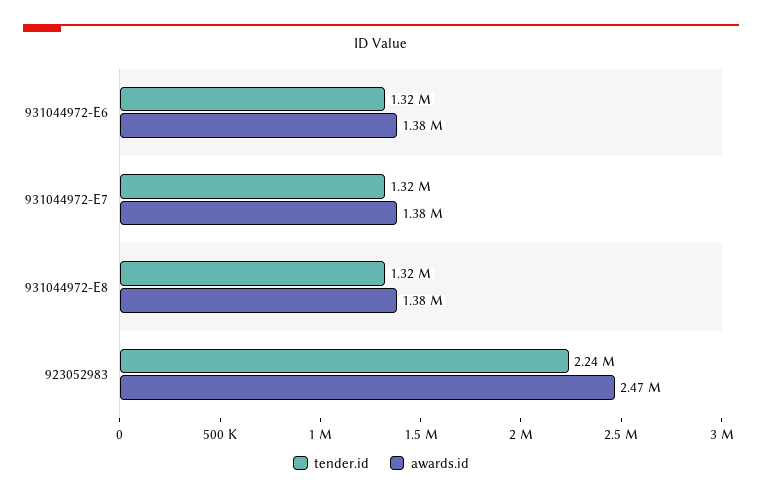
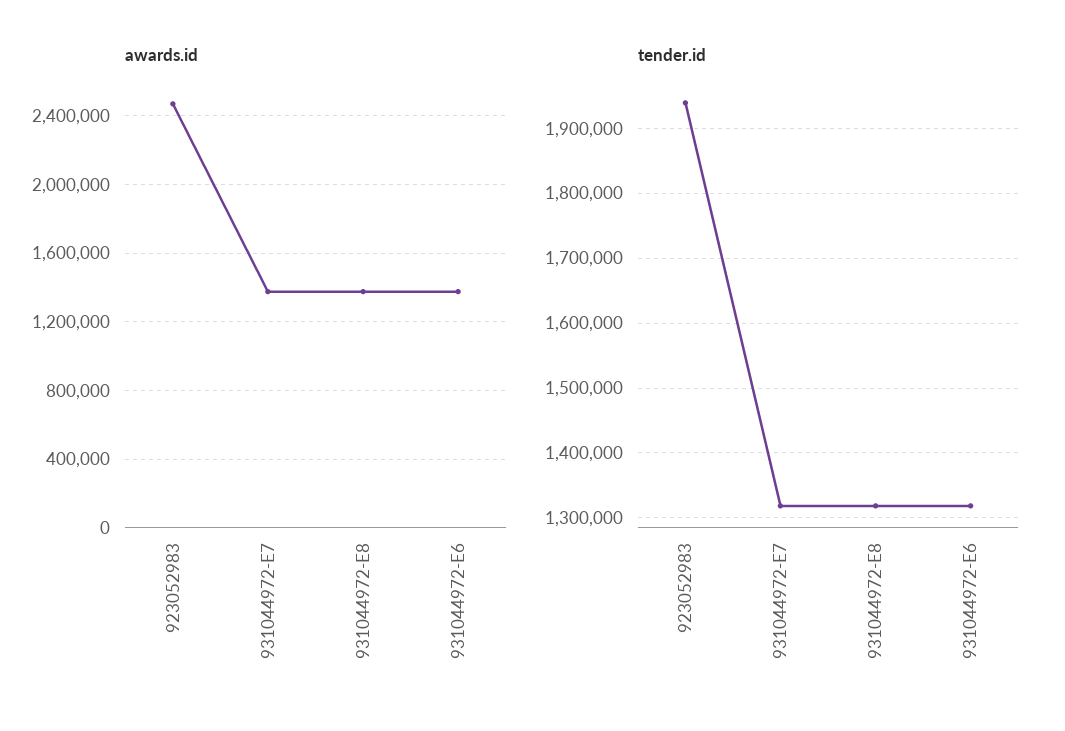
  {
    "tender.id": {
      "931044972-E6": 1320000,
      "931044972-E7": 1320000,
      "931044972-E8": 1320000,
-     "923052983": 2240000
+     "923052983": 1940000
    },
    "awards.id": {
      "931044972-E6": 1380000,
      "931044972-E7": 1380000,
      "931044972-E8": 1380000,
      "923052983": 2470000
    }
  }

